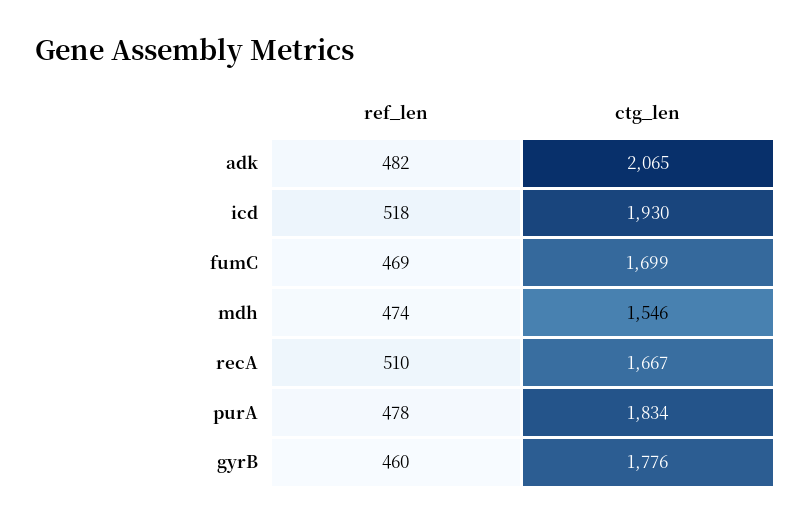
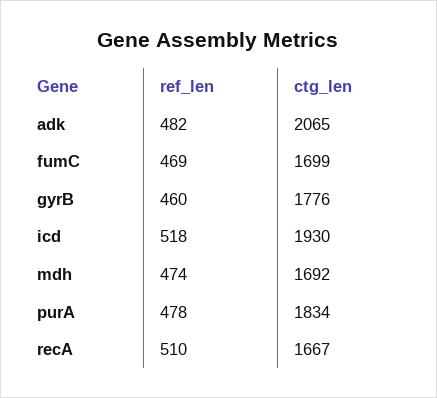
  {
    "ref_len": {
      "adk": 482,
      "icd": 518,
      "fumC": 469,
      "mdh": 474,
      "recA": 510,
      "purA": 478,
      "gyrB": 460
    },
    "ctg_len": {
      "adk": 2065,
      "icd": 1930,
      "fumC": 1699,
-     "mdh": 1546,
+     "mdh": 1692,
      "recA": 1667,
      "purA": 1834,
      "gyrB": 1776
    }
  }

